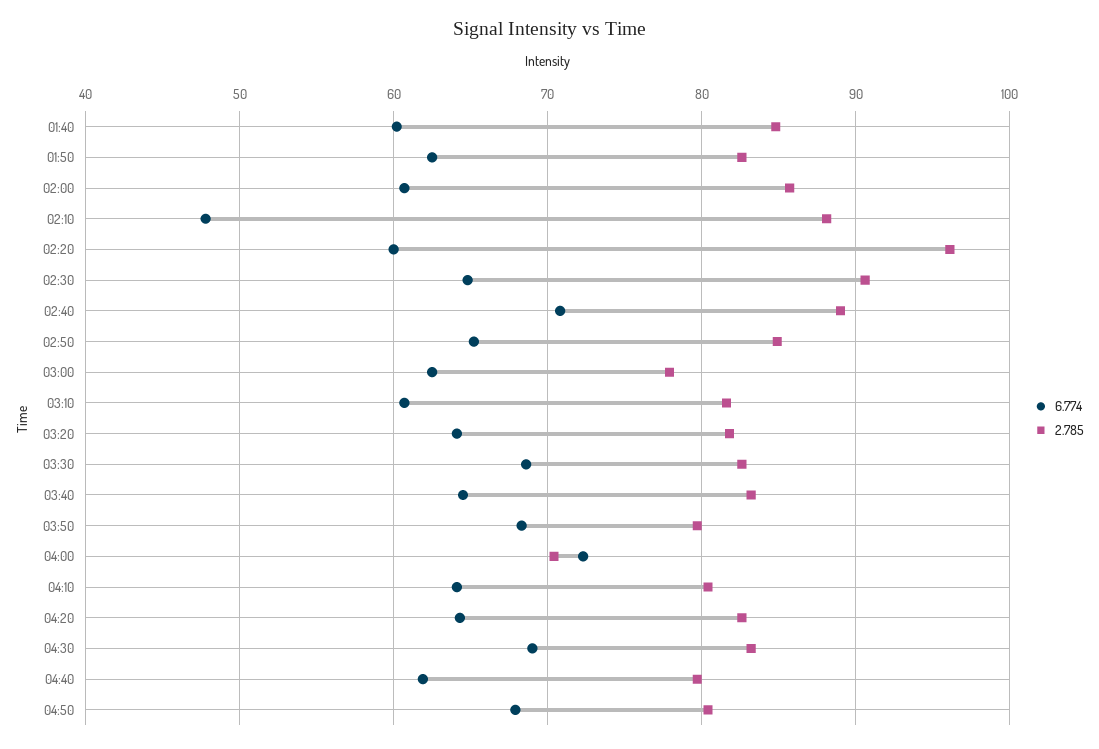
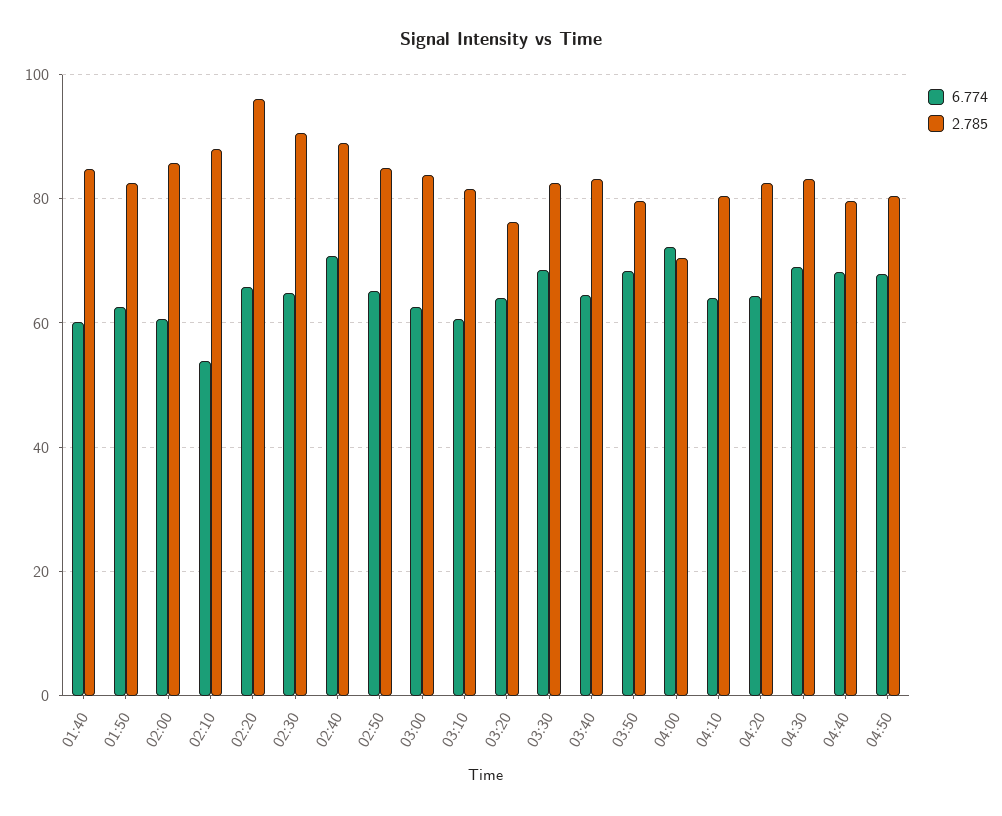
  {
    "6.774": {
      "01:40": 60,
      "01:50": 63,
      "02:00": 61,
-     "02:10": 48,
+     "02:10": 54,
-     "02:20": 60,
+     "02:20": 66,
      "02:30": 65,
      "02:40": 71,
      "02:50": 65,
      "03:00": 63,
      "03:10": 61,
      "03:20": 64,
      "03:30": 69,
      "03:40": 65,
      "03:50": 68,
      "04:00": 72,
      "04:10": 64,
      "04:20": 64,
      "04:30": 69,
-     "04:40": 62,
+     "04:40": 68,
      "04:50": 68
    },
    "2.785": {
      "01:40": 85,
      "01:50": 83,
      "02:00": 86,
      "02:10": 88,
      "02:20": 96,
      "02:30": 91,
      "02:40": 89,
      "02:50": 85,
-     "03:00": 78,
+     "03:00": 84,
      "03:10": 82,
-     "03:20": 82,
+     "03:20": 76,
      "03:30": 83,
      "03:40": 83,
      "03:50": 80,
      "04:00": 70,
      "04:10": 80,
      "04:20": 83,
      "04:30": 83,
      "04:40": 80,
      "04:50": 80
    }
  }

